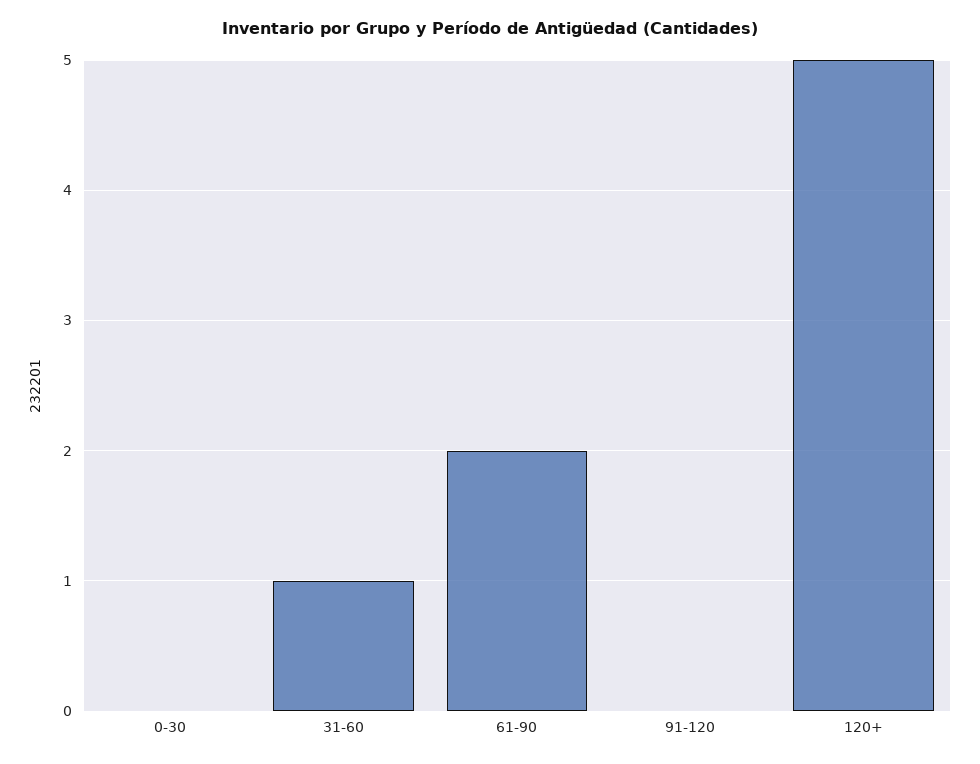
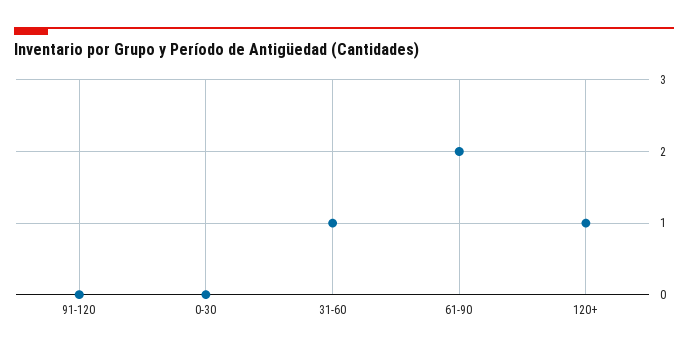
  {
    "0-30": 0,
    "31-60": 1,
    "61-90": 2,
    "91-120": 0,
-   "120+": 5
+   "120+": 1
  }

